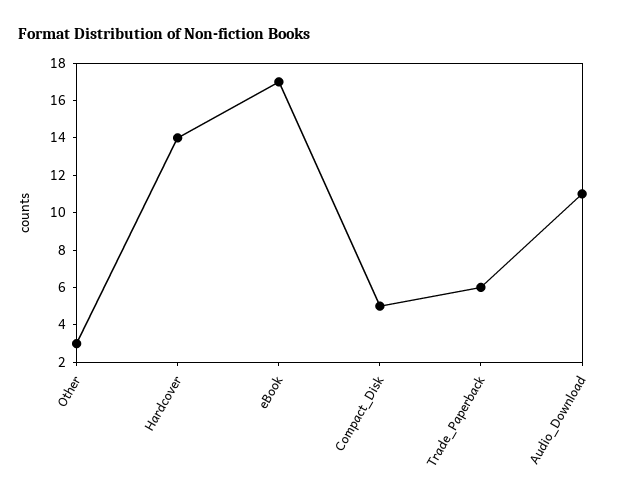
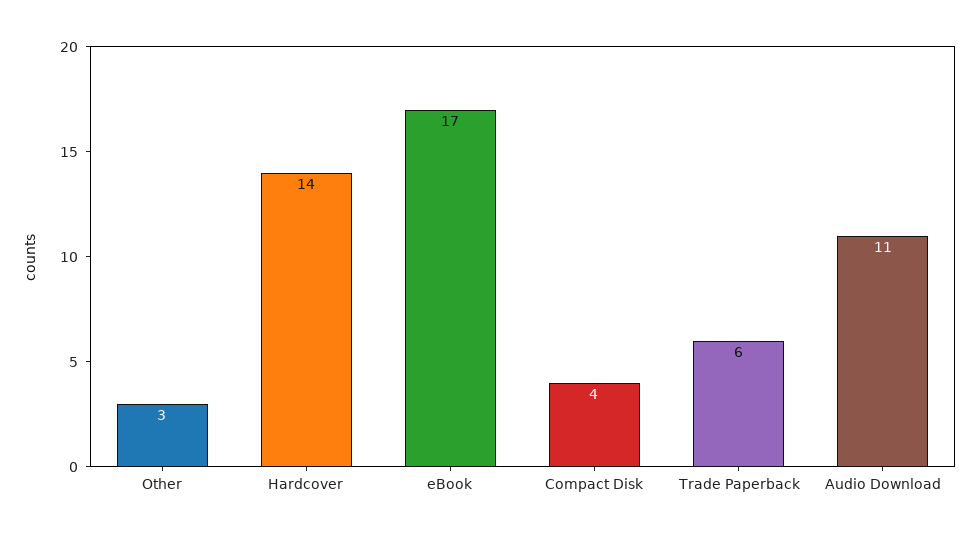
  {
    "Other": 3,
    "Hardcover": 14,
    "eBook": 17,
-   "Compact_Disk": 5,
+   "Compact_Disk": 4,
    "Trade_Paperback": 6,
    "Audio_Download": 11
  }

